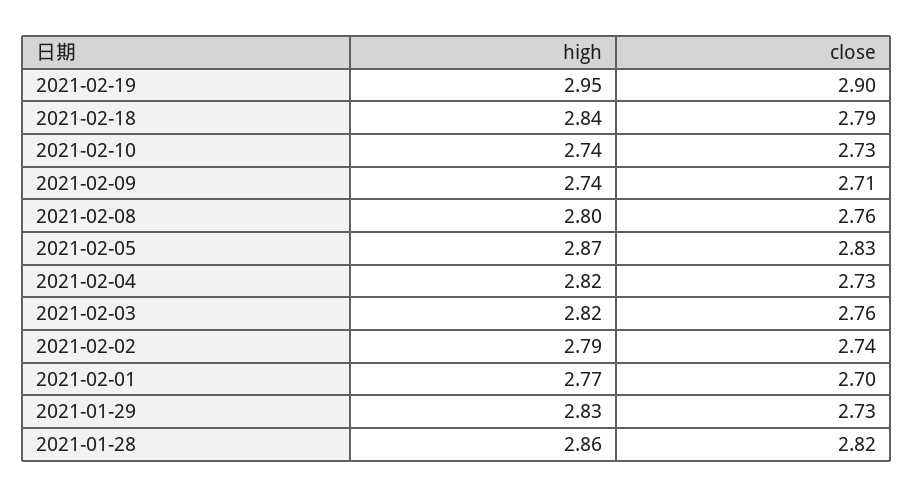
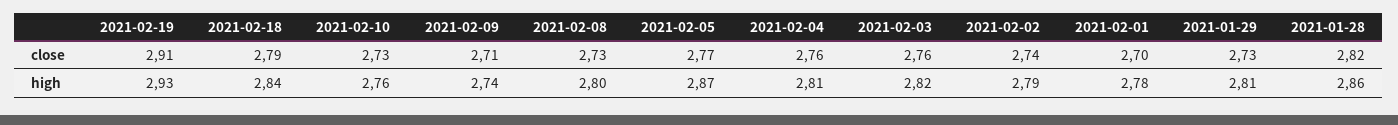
  {
    "high": {
-     "2021-02-19": 2.95,
+     "2021-02-19": 2.93,
      "2021-02-18": 2.84,
-     "2021-02-10": 2.74,
+     "2021-02-10": 2.76,
      "2021-02-09": 2.74,
      "2021-02-08": 2.8,
      "2021-02-05": 2.87,
-     "2021-02-04": 2.82,
+     "2021-02-04": 2.81,
      "2021-02-03": 2.82,
      "2021-02-02": 2.79,
-     "2021-02-01": 2.77,
+     "2021-02-01": 2.78,
-     "2021-01-29": 2.83,
+     "2021-01-29": 2.81,
      "2021-01-28": 2.86
    },
    "close": {
-     "2021-02-19": 2.9,
+     "2021-02-19": 2.91,
      "2021-02-18": 2.79,
      "2021-02-10": 2.73,
      "2021-02-09": 2.71,
-     "2021-02-08": 2.76,
+     "2021-02-08": 2.73,
-     "2021-02-05": 2.83,
+     "2021-02-05": 2.77,
-     "2021-02-04": 2.73,
+     "2021-02-04": 2.76,
      "2021-02-03": 2.76,
      "2021-02-02": 2.74,
      "2021-02-01": 2.7,
      "2021-01-29": 2.73,
      "2021-01-28": 2.82
    }
  }

